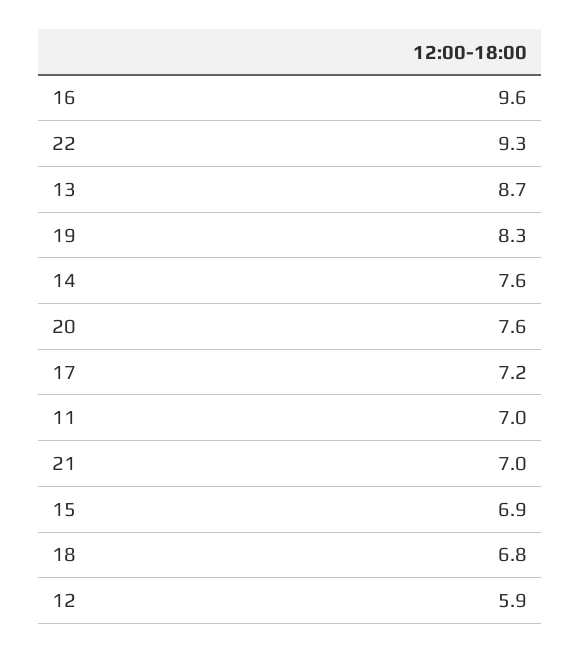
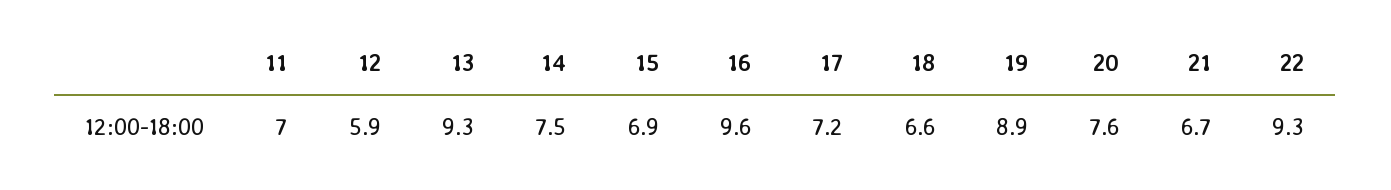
  {
    "16": 9.6,
    "22": 9.3,
-   "13": 8.7,
+   "13": 9.3,
-   "19": 8.3,
+   "19": 8.9,
-   "14": 7.6,
+   "14": 7.5,
    "20": 7.6,
    "17": 7.2,
    "11": 7,
-   "21": 7,
+   "21": 6.7,
    "15": 6.9,
-   "18": 6.8,
+   "18": 6.6,
    "12": 5.9
  }

